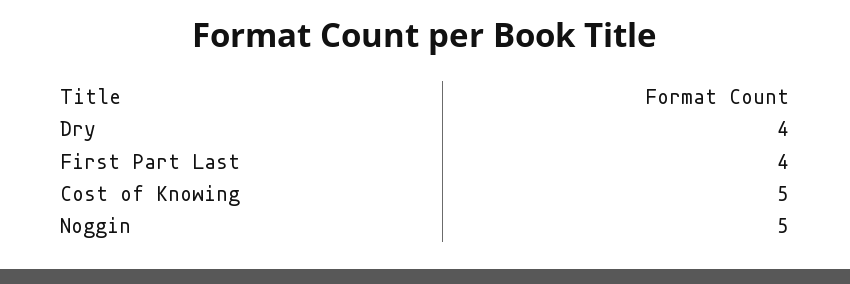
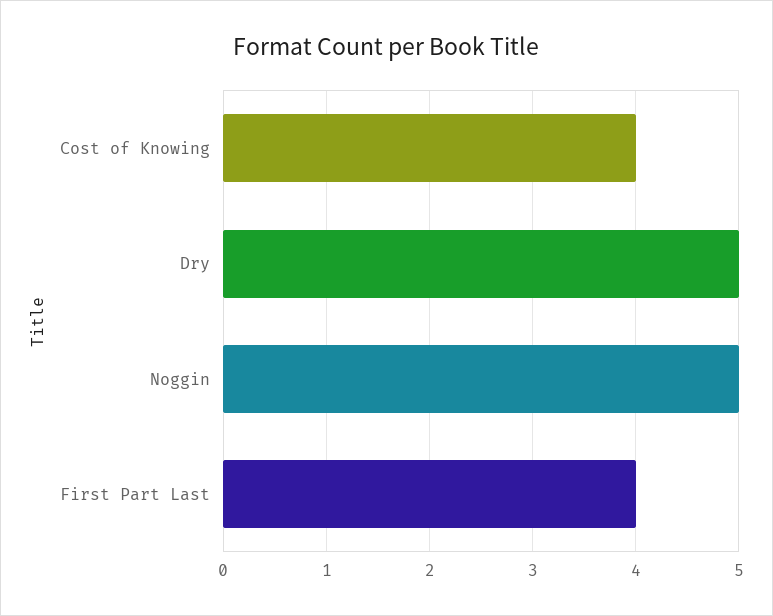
  {
-   "Dry": 4,
+   "Dry": 5,
    "First Part Last": 4,
-   "Cost of Knowing": 5,
+   "Cost of Knowing": 4,
    "Noggin": 5
  }

